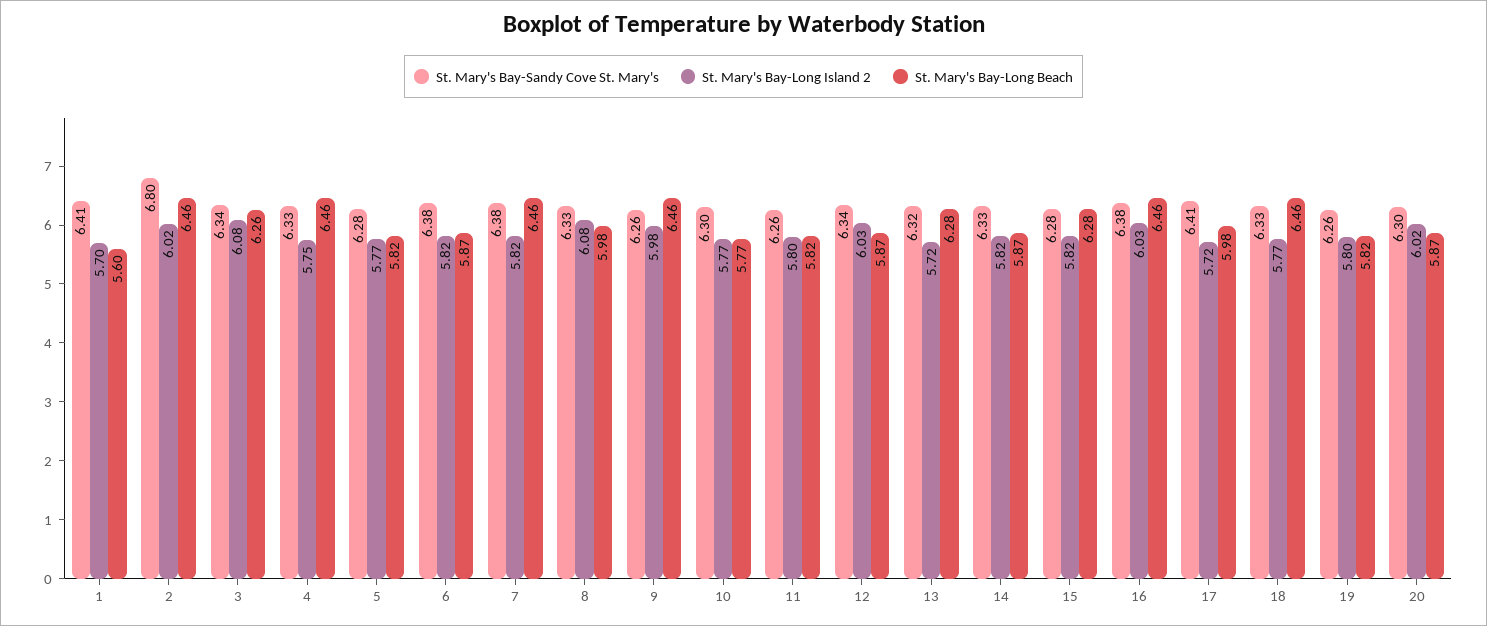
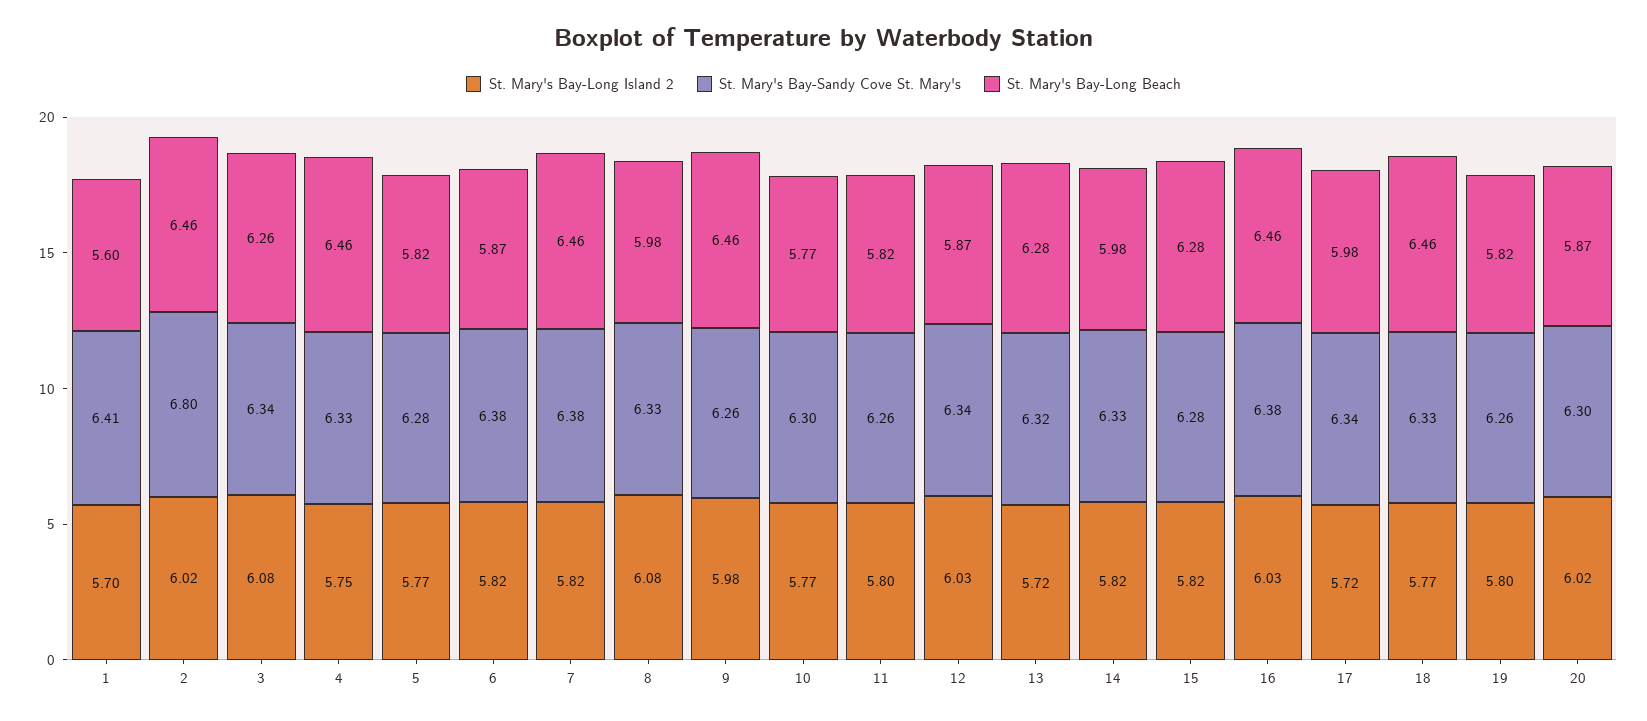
  {
    "St. Mary's Bay-Sandy Cove St. Mary's": {
      "1": 6.41,
      "2": 6.8,
      "3": 6.34,
      "4": 6.33,
      "5": 6.28,
      "6": 6.38,
      "7": 6.38,
      "8": 6.33,
      "9": 6.26,
      "10": 6.3,
      "11": 6.26,
      "12": 6.34,
      "13": 6.32,
      "14": 6.33,
      "15": 6.28,
      "16": 6.38,
-     "17": 6.41,
+     "17": 6.34,
      "18": 6.33,
      "19": 6.26,
      "20": 6.3
    },
    "St. Mary's Bay-Long Island 2": {
      "1": 5.7,
      "2": 6.02,
      "3": 6.08,
      "4": 5.75,
      "5": 5.77,
      "6": 5.82,
      "7": 5.82,
      "8": 6.08,
      "9": 5.98,
      "10": 5.77,
      "11": 5.8,
      "12": 6.03,
      "13": 5.72,
      "14": 5.82,
      "15": 5.82,
      "16": 6.03,
      "17": 5.72,
      "18": 5.77,
      "19": 5.8,
      "20": 6.02
    },
    "St. Mary's Bay-Long Beach": {
      "1": 5.6,
      "2": 6.46,
      "3": 6.26,
      "4": 6.46,
      "5": 5.82,
      "6": 5.87,
      "7": 6.46,
      "8": 5.98,
      "9": 6.46,
      "10": 5.77,
      "11": 5.82,
      "12": 5.87,
      "13": 6.28,
-     "14": 5.87,
+     "14": 5.98,
      "15": 6.28,
      "16": 6.46,
      "17": 5.98,
      "18": 6.46,
      "19": 5.82,
      "20": 5.87
    }
  }

